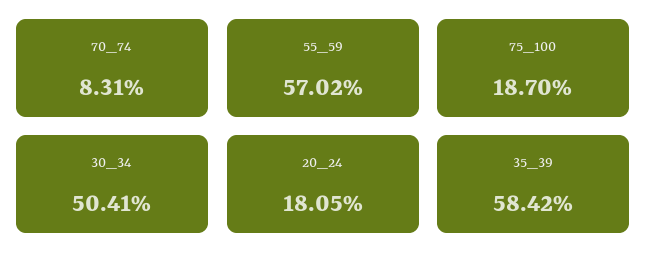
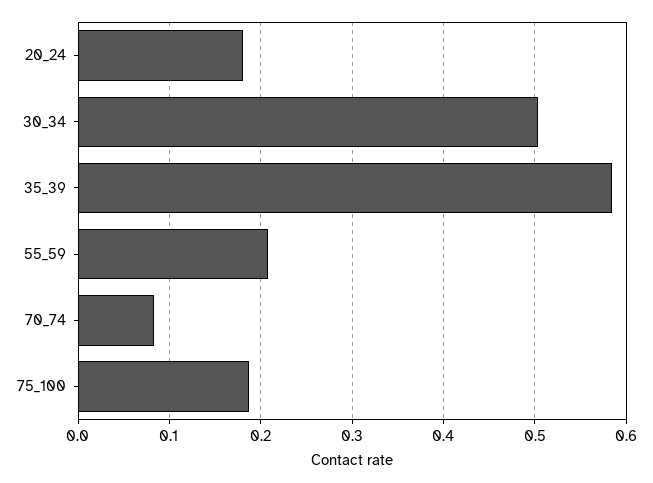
  {
    "70_74": 0.0831,
-   "55_59": 0.5702,
+   "55_59": 0.21,
    "75_100": 0.187,
    "30_34": 0.5041,
    "20_24": 0.1805,
    "35_39": 0.5842
  }

